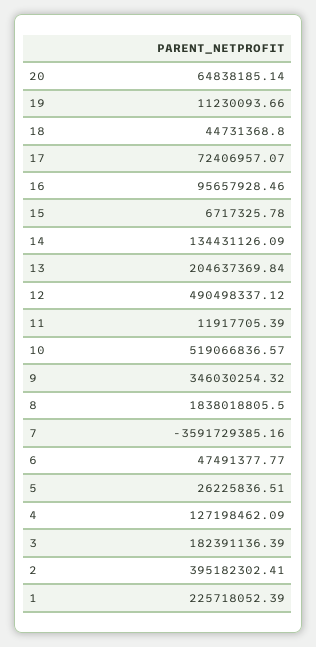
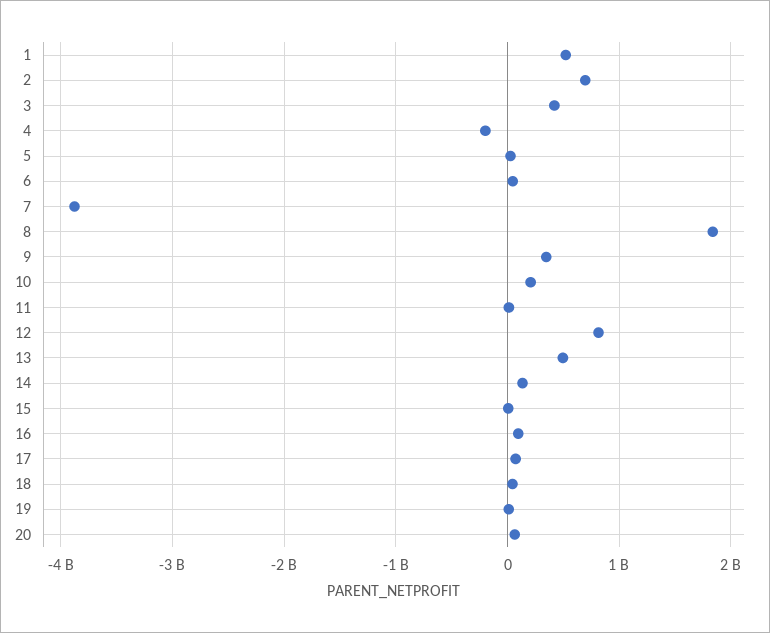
  {
    "20": 64838185.14,
    "19": 11230093.66,
    "18": 44731368.8,
    "17": 72406957.07,
    "16": 95657928.46,
    "15": 6717325.78,
    "14": 134431126.09,
-   "13": 204637369.84,
+   "13": 500000000,
-   "12": 490498337.12,
+   "12": 800000000,
    "11": 11917705.39,
-   "10": 519066836.57,
+   "10": 200000000,
    "9": 346030254.32,
    "8": 1838018805.5,
-   "7": -3591729385.16,
+   "7": -3900000000,
    "6": 47491377.77,
    "5": 26225836.51,
-   "4": 127198462.09,
+   "4": -200000000,
-   "3": 182391136.39,
+   "3": 400000000,
-   "2": 395182302.41,
+   "2": 700000000,
-   "1": 225718052.39
+   "1": 500000000
  }

